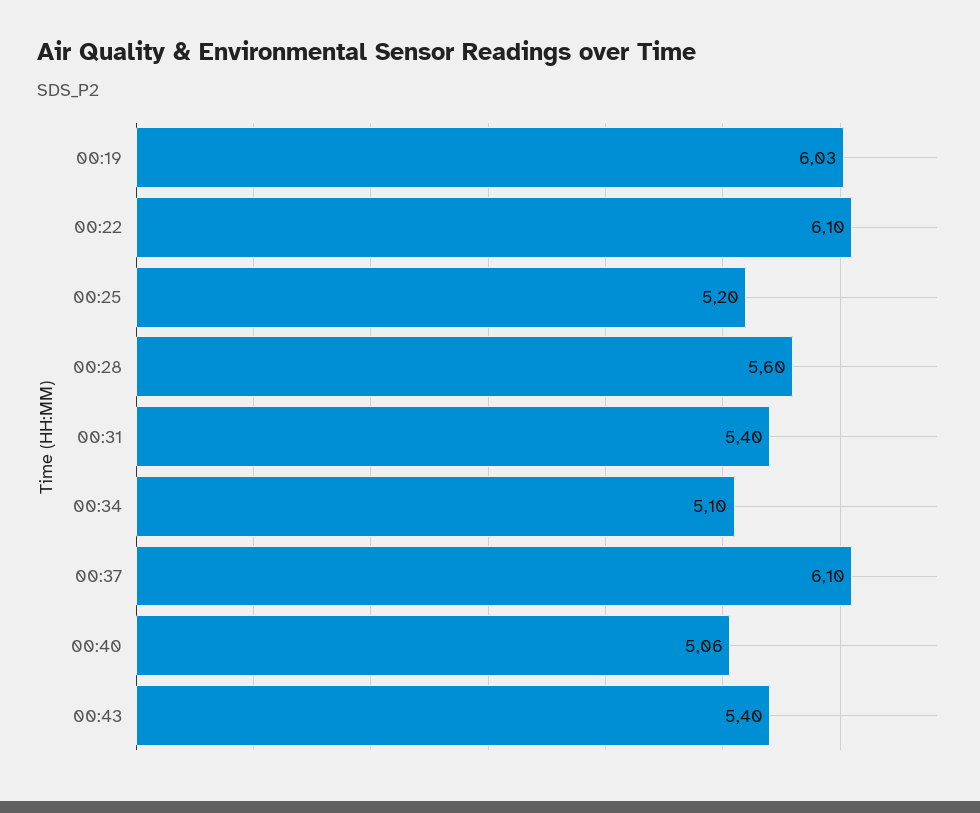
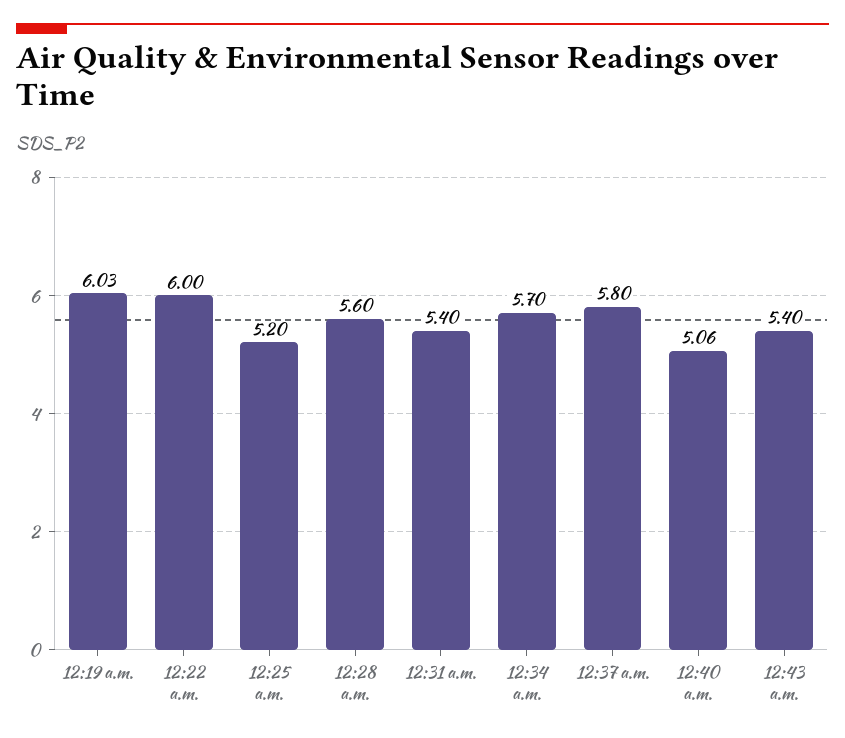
  {
    "00:19": 6.03,
-   "00:22": 6.1,
+   "00:22": 6,
    "00:25": 5.2,
    "00:28": 5.6,
    "00:31": 5.4,
-   "00:34": 5.1,
+   "00:34": 5.7,
-   "00:37": 6.1,
+   "00:37": 5.8,
    "00:40": 5.06,
    "00:43": 5.4
  }

